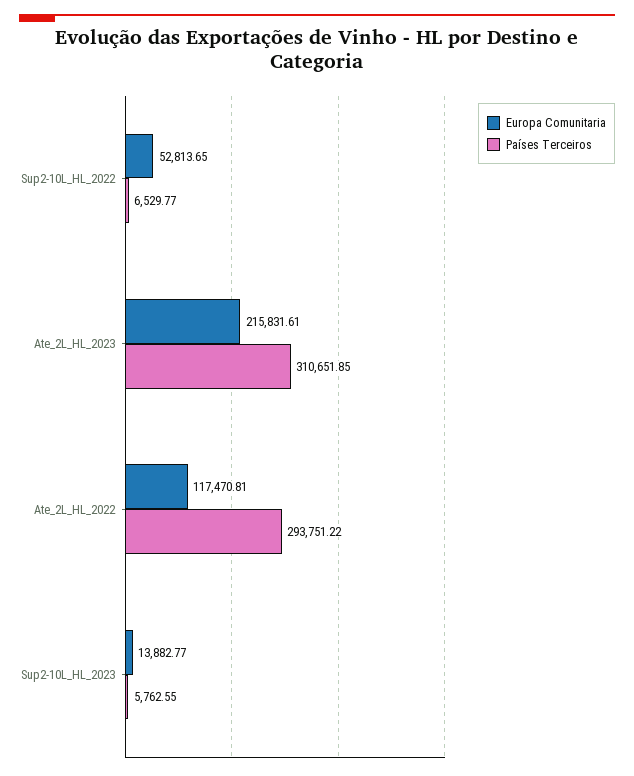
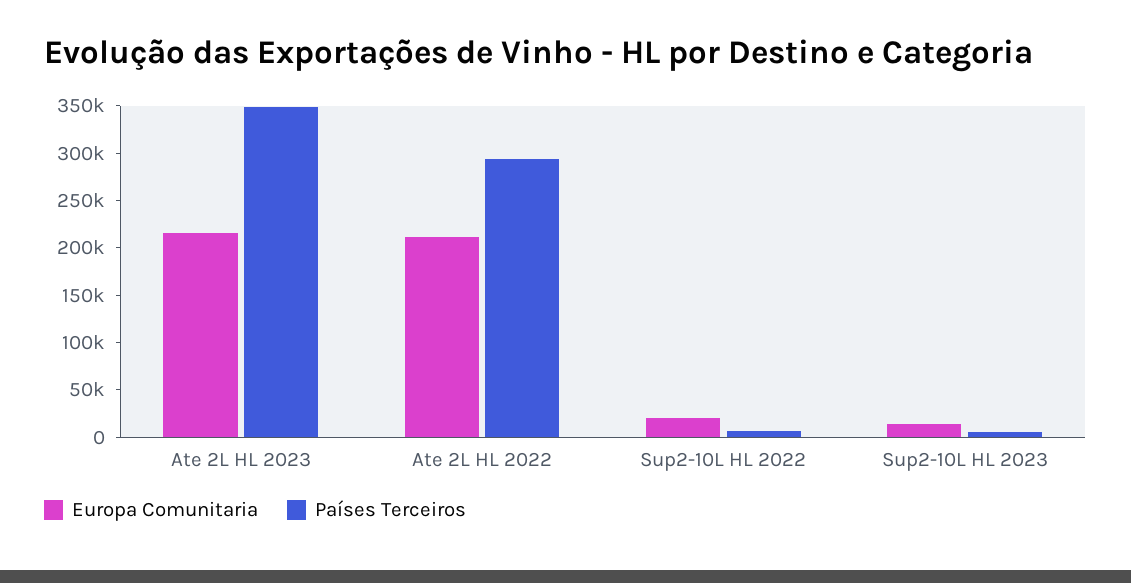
  {
    "Europa Comunitaria": {
-     "Sup2-10L_HL_2022": 52813.65,
+     "Sup2-10L_HL_2022": 20000,
      "Ate_2L_HL_2023": 215831.61,
-     "Ate_2L_HL_2022": 117470.81,
+     "Ate_2L_HL_2022": 210000,
      "Sup2-10L_HL_2023": 13882.77
    },
    "Países Terceiros": {
      "Sup2-10L_HL_2022": 6529.77,
-     "Ate_2L_HL_2023": 310651.85,
+     "Ate_2L_HL_2023": 350000,
      "Ate_2L_HL_2022": 293751.22,
      "Sup2-10L_HL_2023": 5762.55
    }
  }

